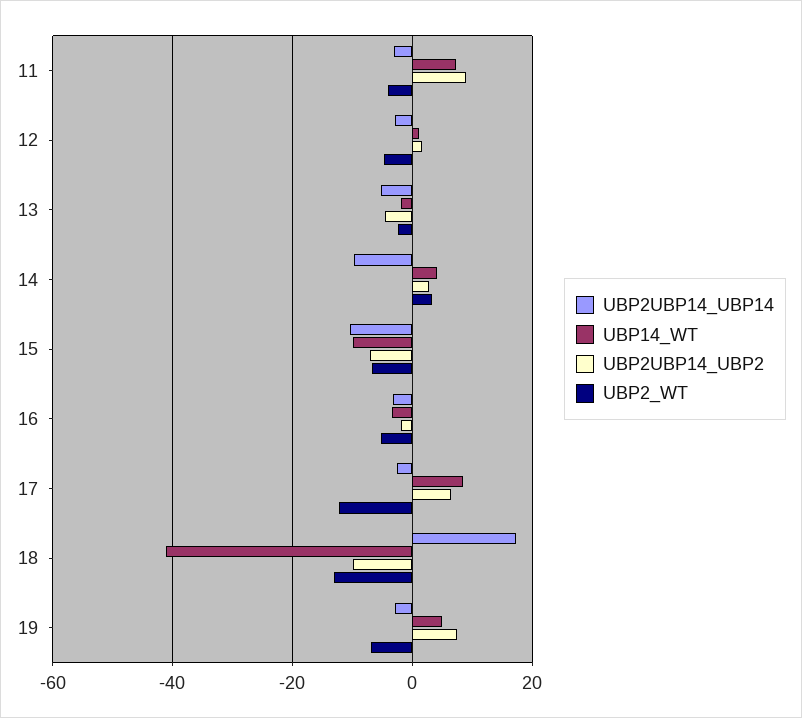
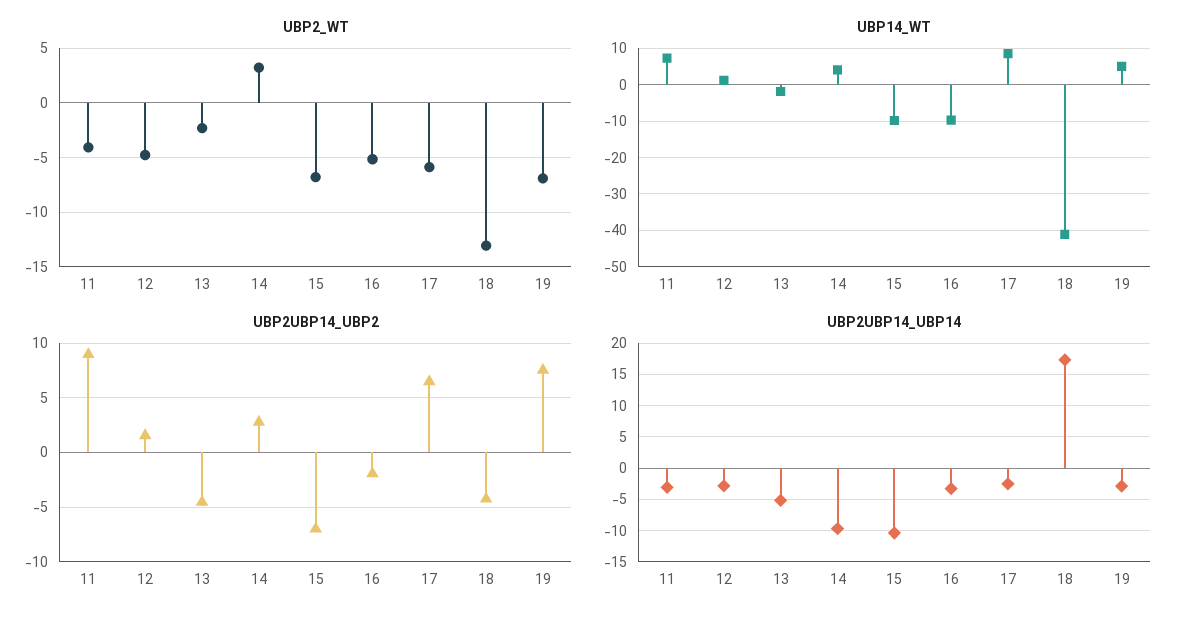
  {
    "UBP2UBP14_UBP14": {
      "11": -3,
      "12": -3,
      "13": -5,
      "14": -10,
      "15": -10,
      "16": -3,
      "17": -3,
      "18": 17,
      "19": -3
    },
    "UBP14_WT": {
      "11": 8,
      "12": 2,
      "13": -2,
      "14": 4,
      "15": -10,
-     "16": -4,
+     "16": -10,
      "17": 8,
      "18": -42,
      "19": 6
    },
    "UBP2UBP14_UBP2": {
      "11": 9,
      "12": 2,
      "13": -5,
      "14": 3,
      "15": -7,
      "16": -2,
      "17": 6,
-     "18": -10,
+     "18": -4,
      "19": 8
    },
    "UBP2_WT": {
      "11": -4,
      "12": -5,
      "13": -2,
      "14": 3,
      "15": -7,
      "16": -5,
-     "17": -12,
+     "17": -6,
      "18": -13,
      "19": -7
    }
  }

